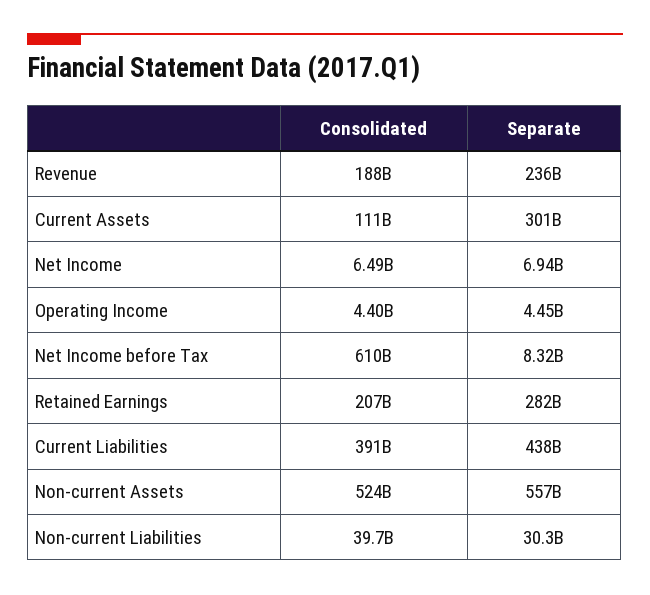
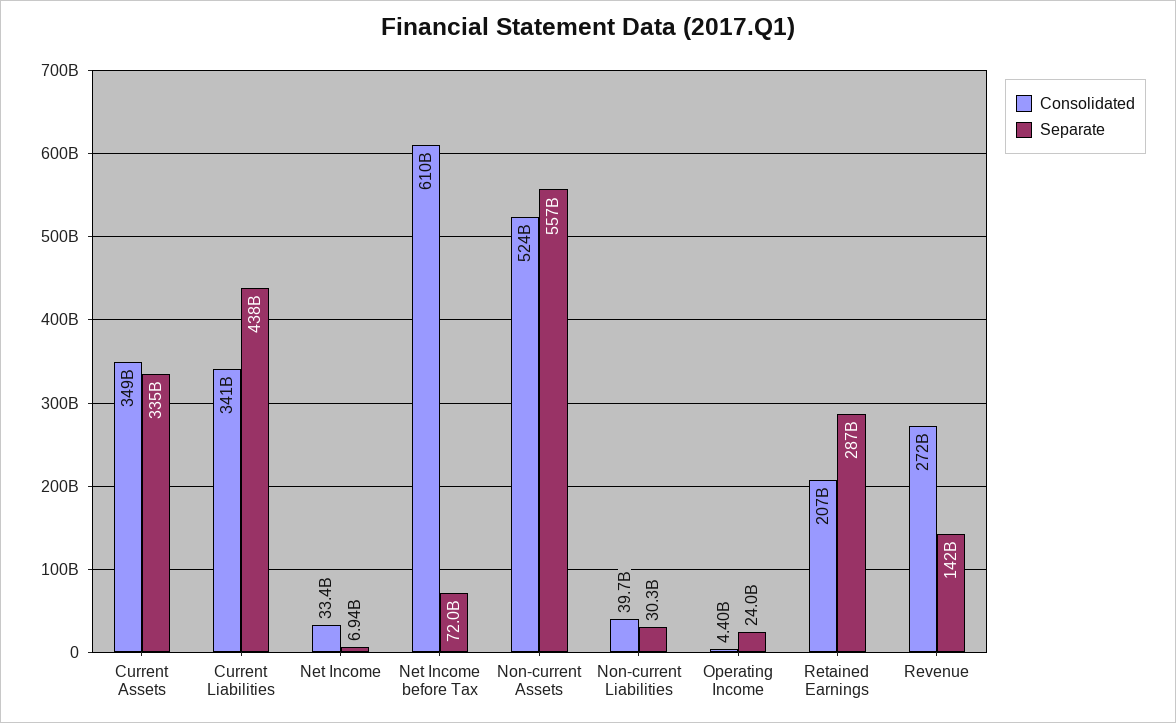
  {
    "Consolidated": {
-     "Revenue": 188000000000,
+     "Revenue": 272000000000,
-     "Current Assets": 111000000000,
+     "Current Assets": 349000000000,
-     "Net Income": 6490000000,
+     "Net Income": 33400000000,
      "Operating Income": 4400000000,
      "Net Income before Tax": 610000000000,
      "Retained Earnings": 207000000000,
-     "Current Liabilities": 391000000000,
+     "Current Liabilities": 341000000000,
      "Non-current Assets": 524000000000,
      "Non-current Liabilities": 39700000000
    },
    "Separate": {
-     "Revenue": 236000000000,
+     "Revenue": 142000000000,
-     "Current Assets": 301000000000,
+     "Current Assets": 335000000000,
      "Net Income": 6940000000,
-     "Operating Income": 4450000000,
+     "Operating Income": 24000000000,
-     "Net Income before Tax": 8320000000,
+     "Net Income before Tax": 72000000000,
-     "Retained Earnings": 282000000000,
+     "Retained Earnings": 287000000000,
      "Current Liabilities": 438000000000,
      "Non-current Assets": 557000000000,
      "Non-current Liabilities": 30300000000
    }
  }

